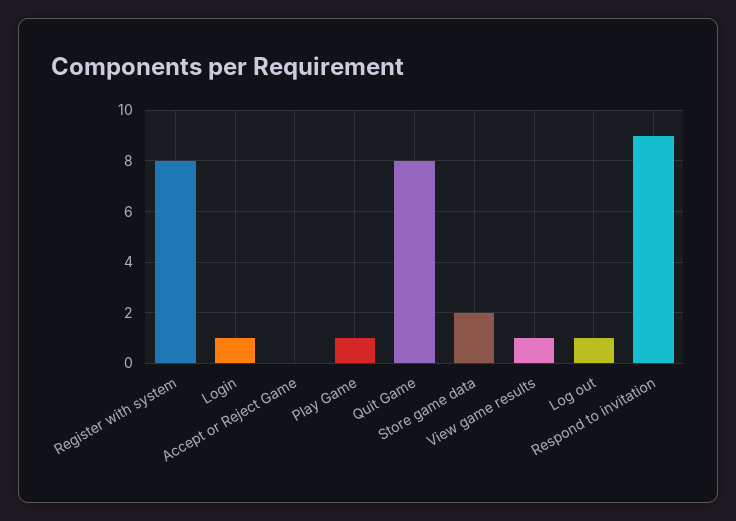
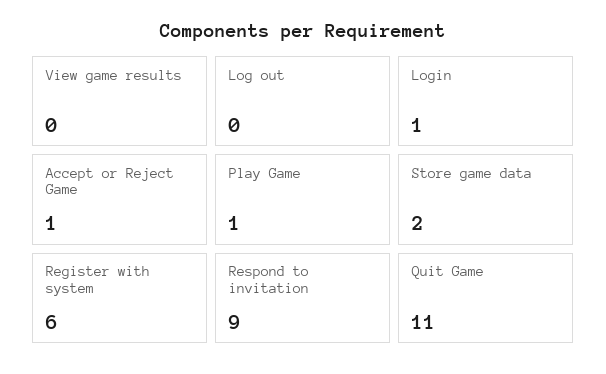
  {
-   "Register with system": 8,
+   "Register with system": 6,
    "Login": 1,
-   "Accept or Reject Game": 0,
+   "Accept or Reject Game": 1,
    "Play Game": 1,
-   "Quit Game": 8,
+   "Quit Game": 11,
    "Store game data": 2,
-   "View game results": 1,
+   "View game results": 0,
-   "Log out": 1,
+   "Log out": 0,
    "Respond to invitation": 9
  }

